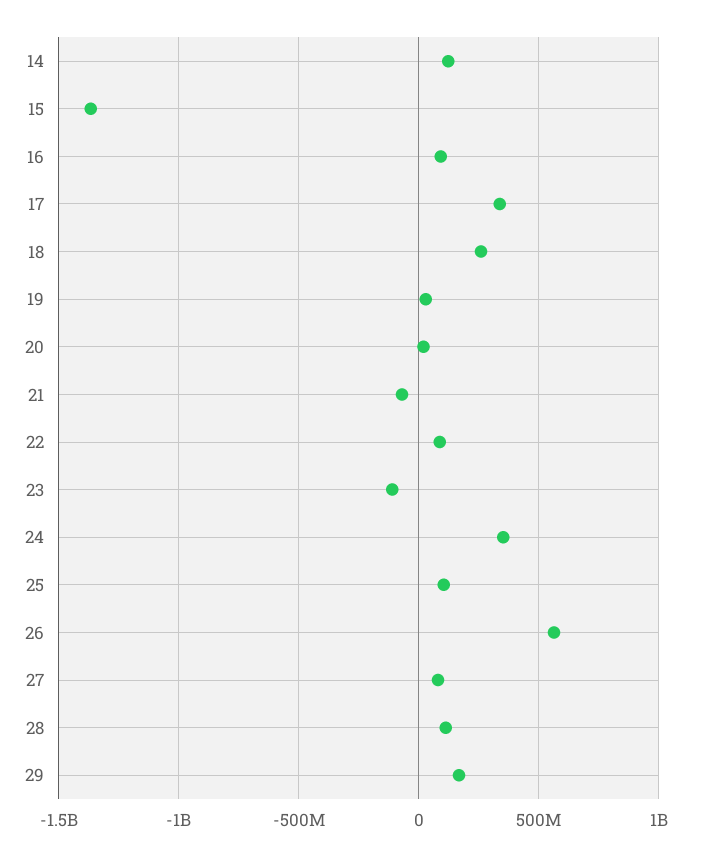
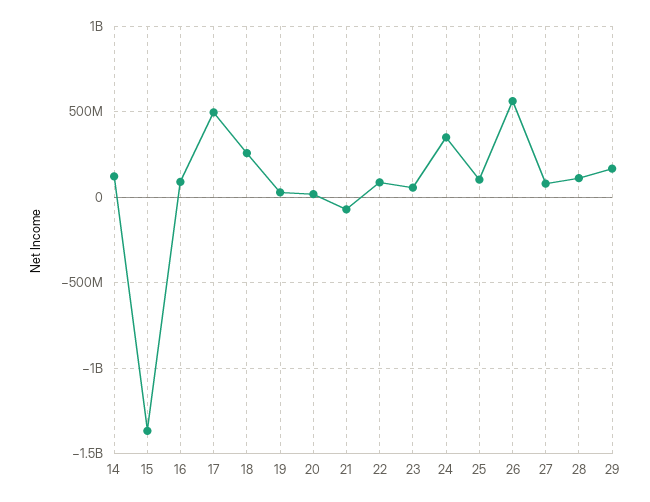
  {
    "14": 100000000,
    "15": -1350000000,
    "16": 100000000,
-   "17": 350000000,
+   "17": 500000000,
    "18": 250000000,
    "19": 50000000,
    "20": 0,
    "21": -50000000,
    "22": 100000000,
-   "23": -100000000,
+   "23": 50000000,
    "24": 350000000,
    "25": 100000000,
    "26": 550000000,
    "27": 100000000,
    "28": 100000000,
    "29": 150000000
  }

